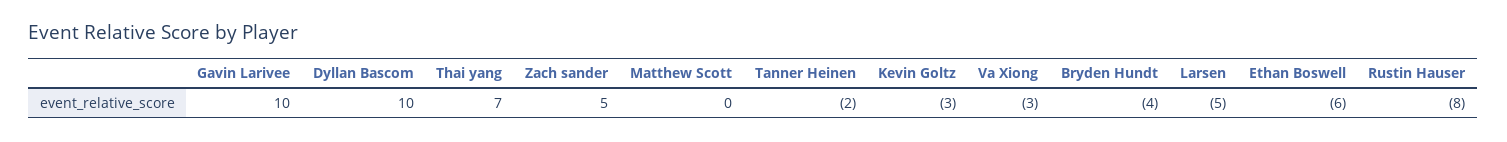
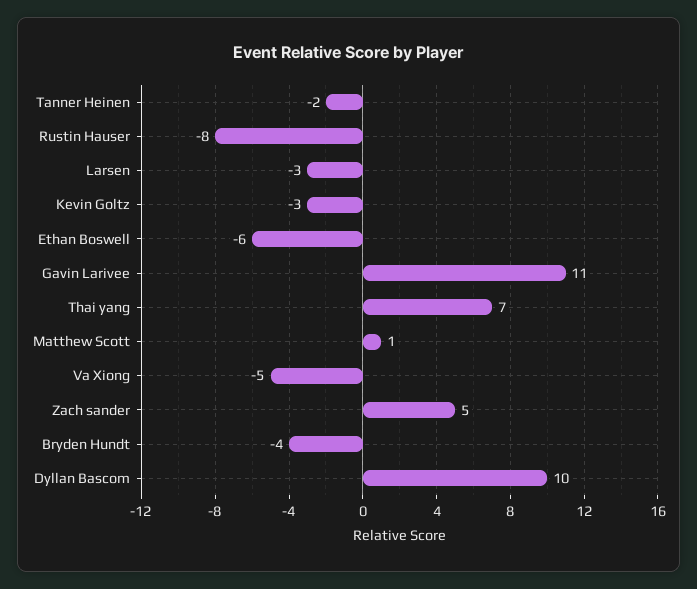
  {
-   "Gavin Larivee": 10,
+   "Gavin Larivee": 11,
    "Dyllan Bascom": 10,
    "Thai yang": 7,
    "Zach sander": 5,
-   "Matthew Scott": 0,
+   "Matthew Scott": 1,
    "Tanner Heinen": -2,
    "Kevin Goltz": -3,
-   "Va Xiong": -3,
+   "Va Xiong": -5,
    "Bryden Hundt": -4,
-   "Larsen": -5,
+   "Larsen": -3,
    "Ethan Boswell": -6,
    "Rustin Hauser": -8
  }

